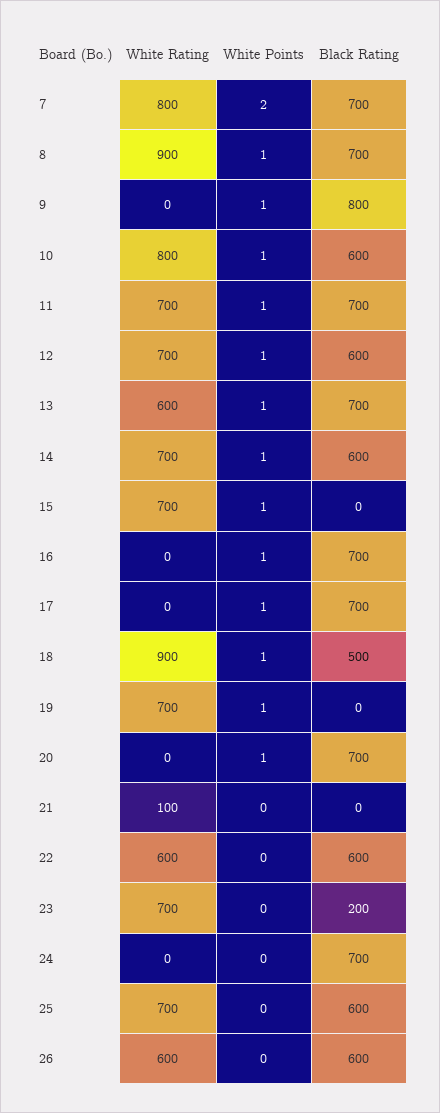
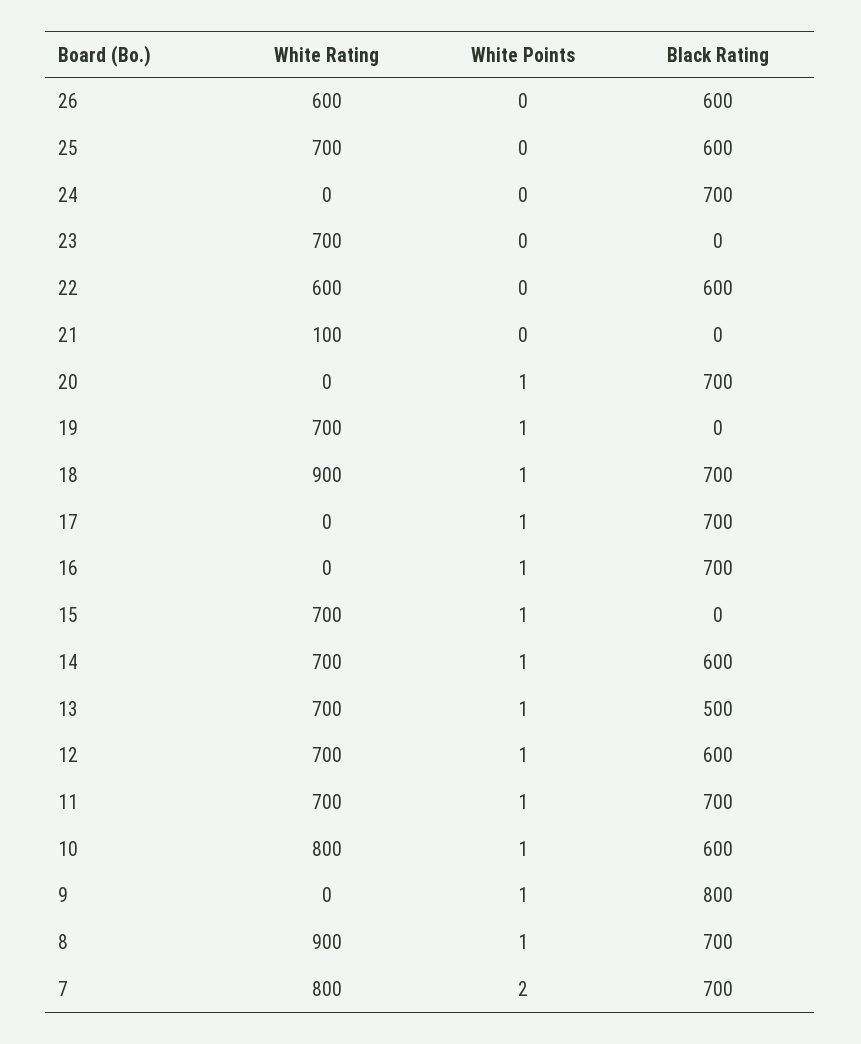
  {
    "White Rating": {
      "7": 800,
      "8": 900,
      "9": 0,
      "10": 800,
      "11": 700,
      "12": 700,
-     "13": 600,
+     "13": 700,
      "14": 700,
      "15": 700,
      "16": 0,
      "17": 0,
      "18": 900,
      "19": 700,
      "20": 0,
      "21": 100,
      "22": 600,
      "23": 700,
      "24": 0,
      "25": 700,
      "26": 600
    },
    "White Points": {
      "7": 2,
      "8": 1,
      "9": 1,
      "10": 1,
      "11": 1,
      "12": 1,
      "13": 1,
      "14": 1,
      "15": 1,
      "16": 1,
      "17": 1,
      "18": 1,
      "19": 1,
      "20": 1,
      "21": 0,
      "22": 0,
      "23": 0,
      "24": 0,
      "25": 0,
      "26": 0
    },
    "Black Rating": {
      "7": 700,
      "8": 700,
      "9": 800,
      "10": 600,
      "11": 700,
      "12": 600,
-     "13": 700,
+     "13": 500,
      "14": 600,
      "15": 0,
      "16": 700,
      "17": 700,
-     "18": 500,
+     "18": 700,
      "19": 0,
      "20": 700,
      "21": 0,
      "22": 600,
-     "23": 200,
+     "23": 0,
      "24": 700,
      "25": 600,
      "26": 600
    }
  }

